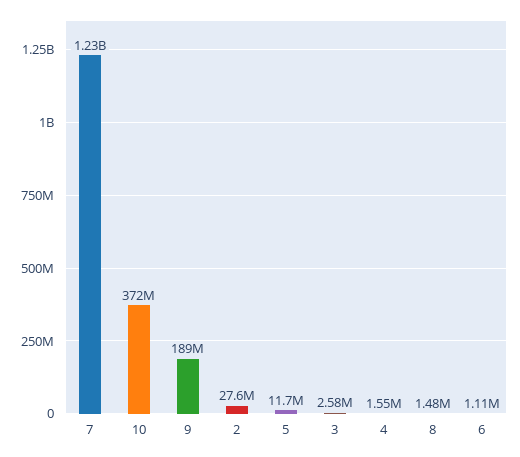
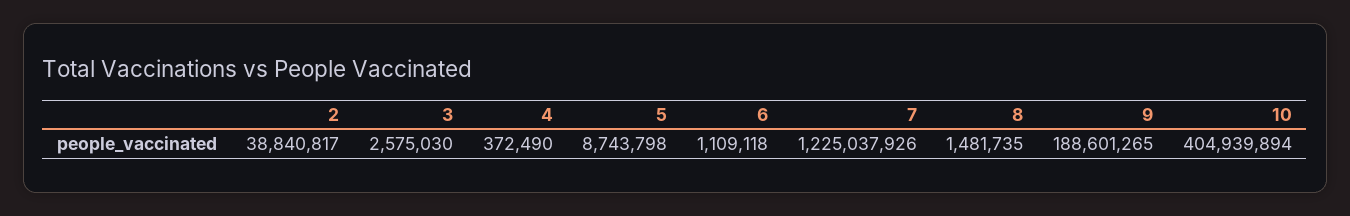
  {
    "7": 1225037926,
-   "10": 372000000,
+   "10": 404939894,
    "9": 188601265,
-   "2": 27600000,
+   "2": 38840817,
-   "5": 11700000,
+   "5": 8743798,
    "3": 2575030,
-   "4": 1550000,
+   "4": 372490,
    "8": 1481735,
    "6": 1109118
  }

